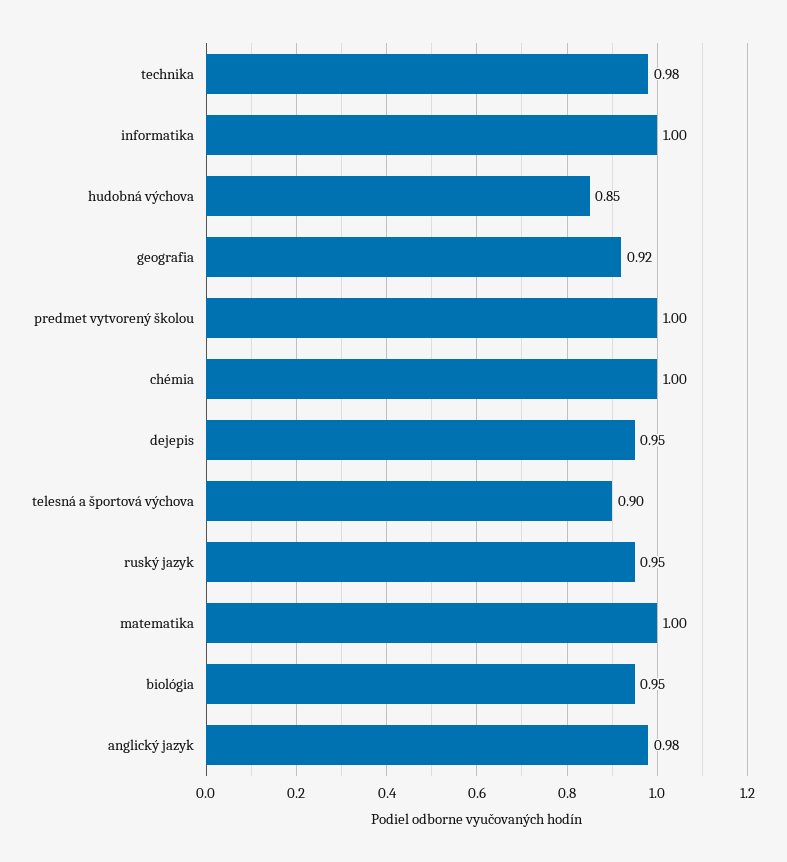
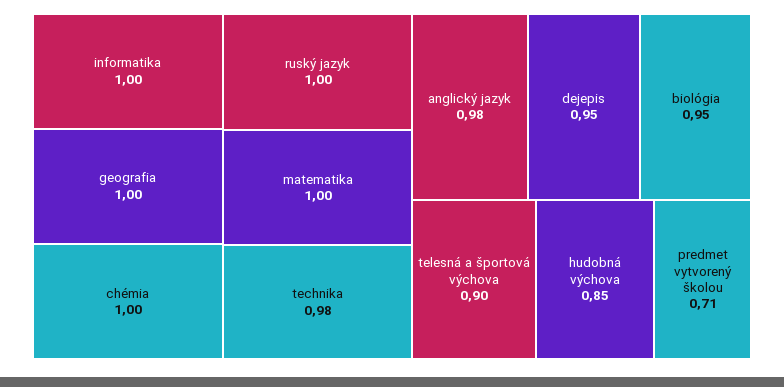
  {
    "technika": 0.98,
    "informatika": 1,
    "hudobná výchova": 0.85,
-   "geografia": 0.92,
+   "geografia": 1,
-   "predmet vytvorený školou": 1,
+   "predmet vytvorený školou": 0.71,
    "chémia": 1,
    "dejepis": 0.95,
    "telesná a športová výchova": 0.9,
-   "ruský jazyk": 0.95,
+   "ruský jazyk": 1,
    "matematika": 1,
    "biológia": 0.95,
    "anglický jazyk": 0.98
  }

